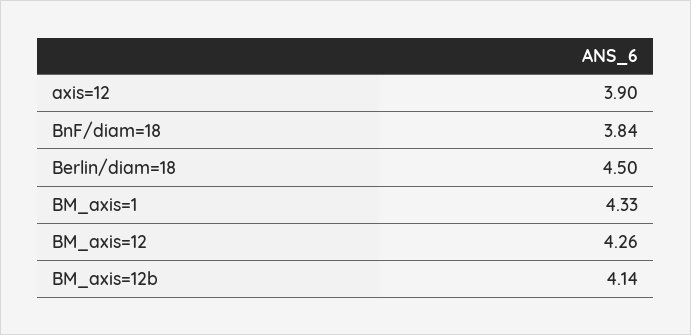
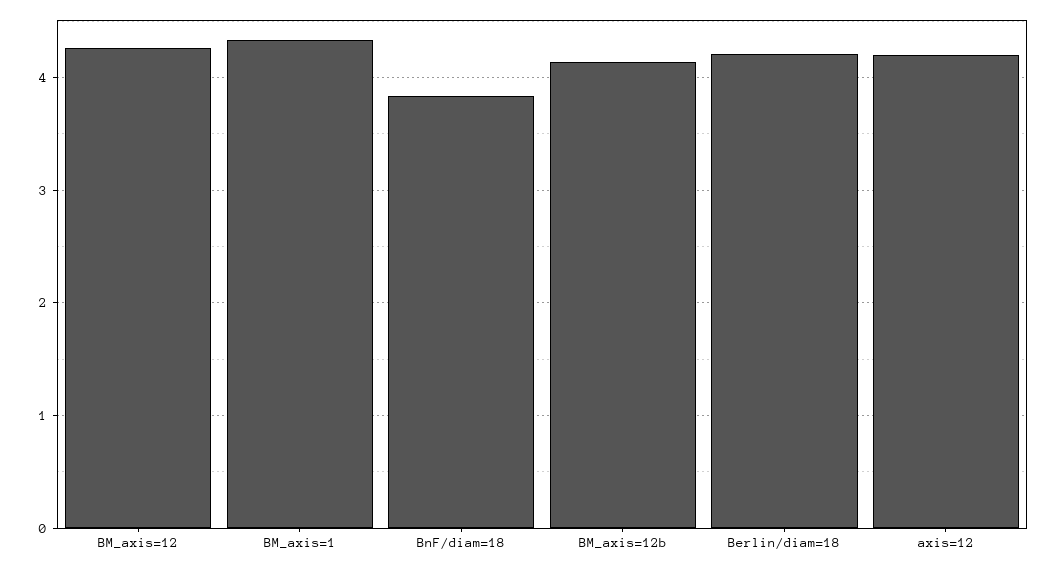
  {
-   "axis=12": 3.9,
+   "axis=12": 4.2,
    "BnF/diam=18": 3.84,
-   "Berlin/diam=18": 4.5,
+   "Berlin/diam=18": 4.2,
    "BM_axis=1": 4.33,
    "BM_axis=12": 4.26,
    "BM_axis=12b": 4.14
  }

